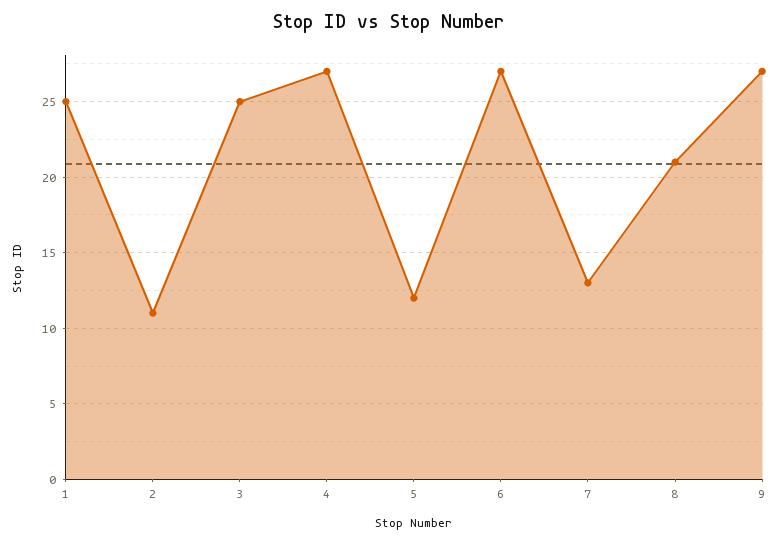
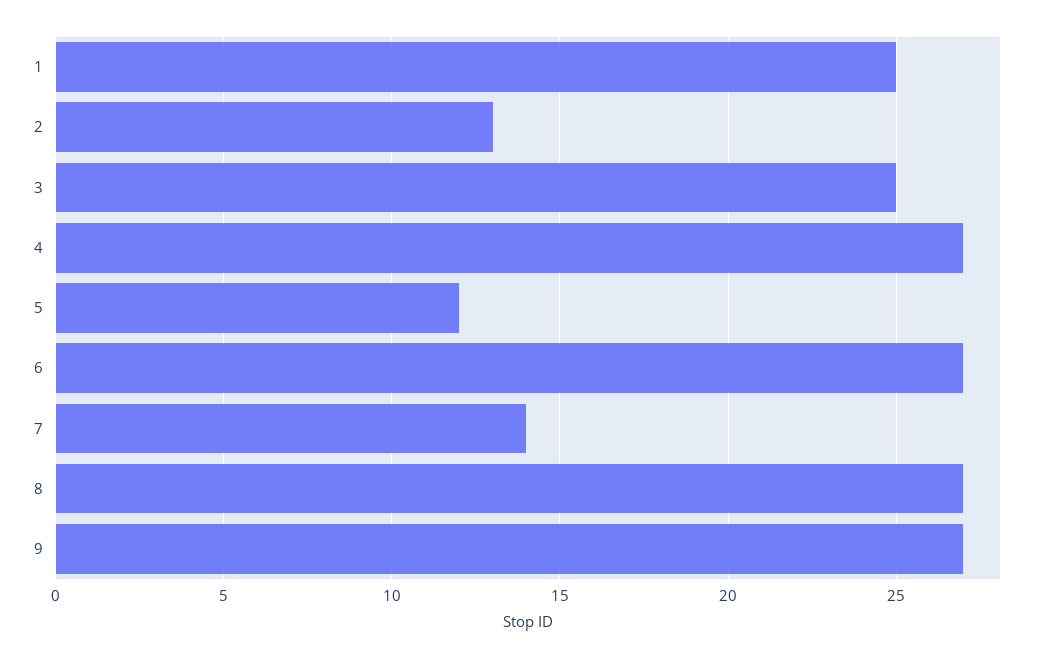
  {
    "1": 25,
-   "2": 11,
+   "2": 13,
    "3": 25,
    "4": 27,
    "5": 12,
    "6": 27,
-   "7": 13,
+   "7": 14,
-   "8": 21,
+   "8": 27,
    "9": 27
  }

